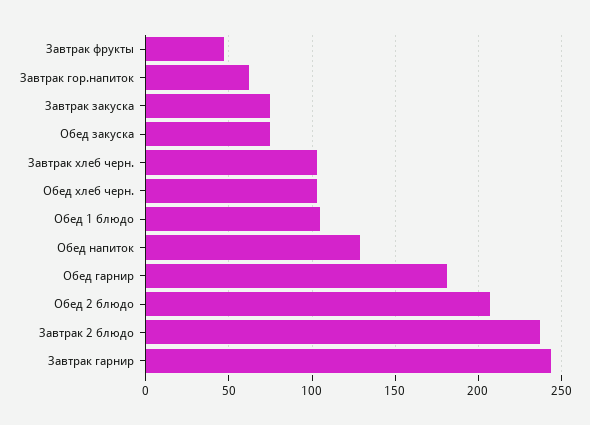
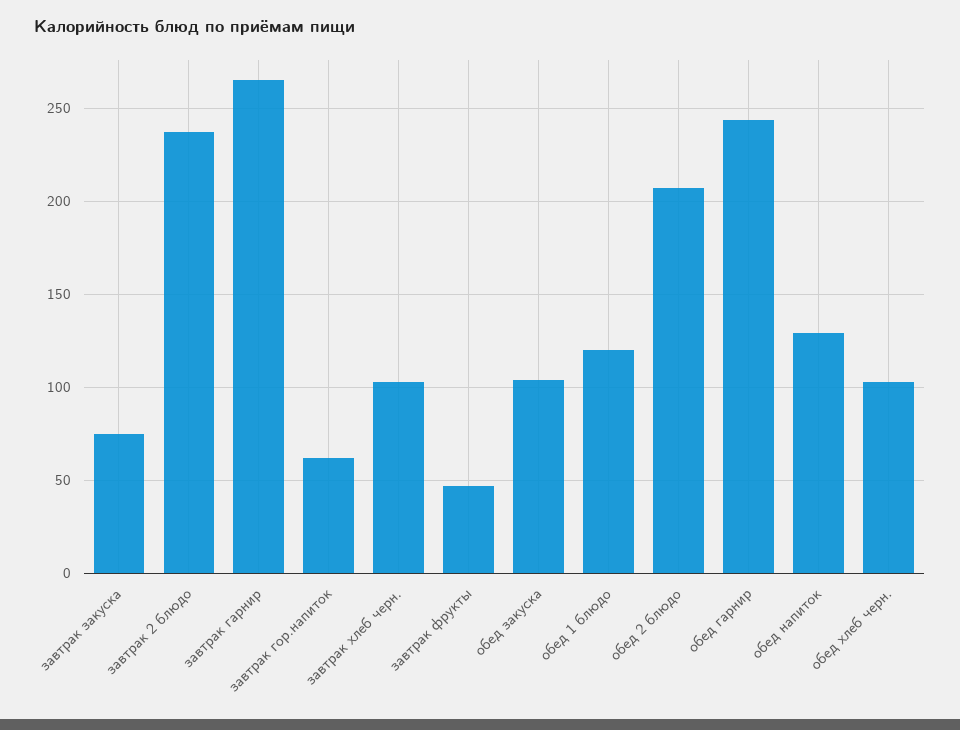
  {
    "Завтрак фрукты": 45,
    "Завтрак гор.напиток": 60,
    "Завтрак закуска": 75,
-   "Обед закуска": 75,
+   "Обед закуска": 105,
    "Завтрак хлеб черн.": 105,
    "Обед хлеб черн.": 105,
-   "Обед 1 блюдо": 105,
+   "Обед 1 блюдо": 120,
    "Обед напиток": 130,
-   "Обед гарнир": 180,
+   "Обед гарнир": 245,
    "Обед 2 блюдо": 205,
    "Завтрак 2 блюдо": 235,
-   "Завтрак гарнир": 245
+   "Завтрак гарнир": 265
  }

